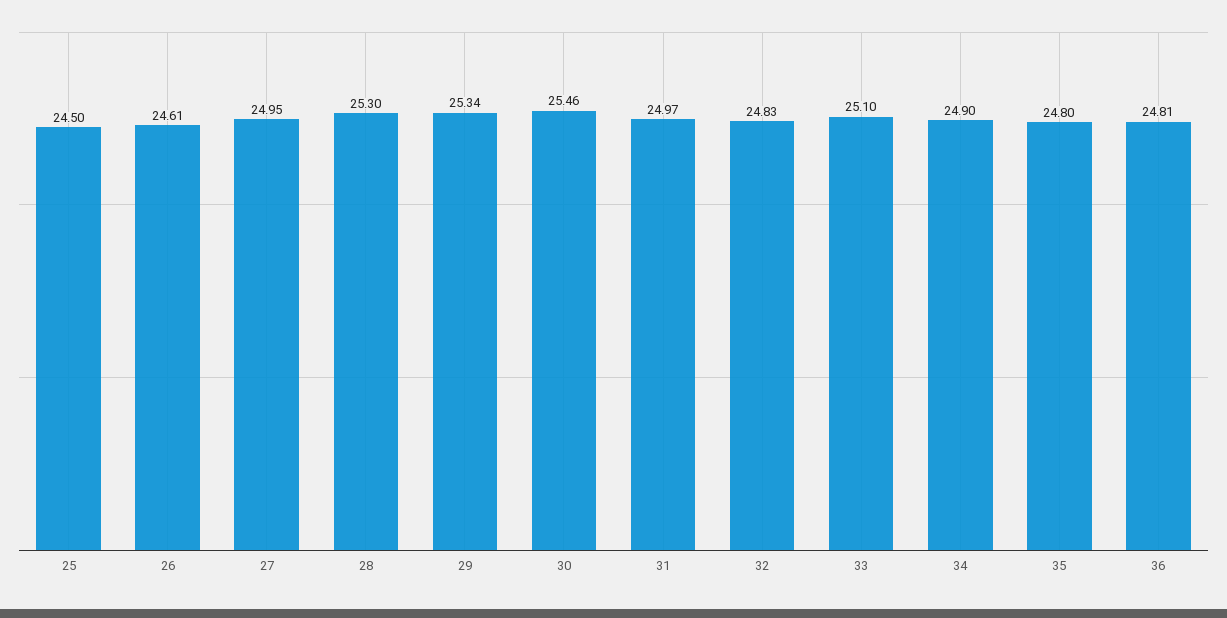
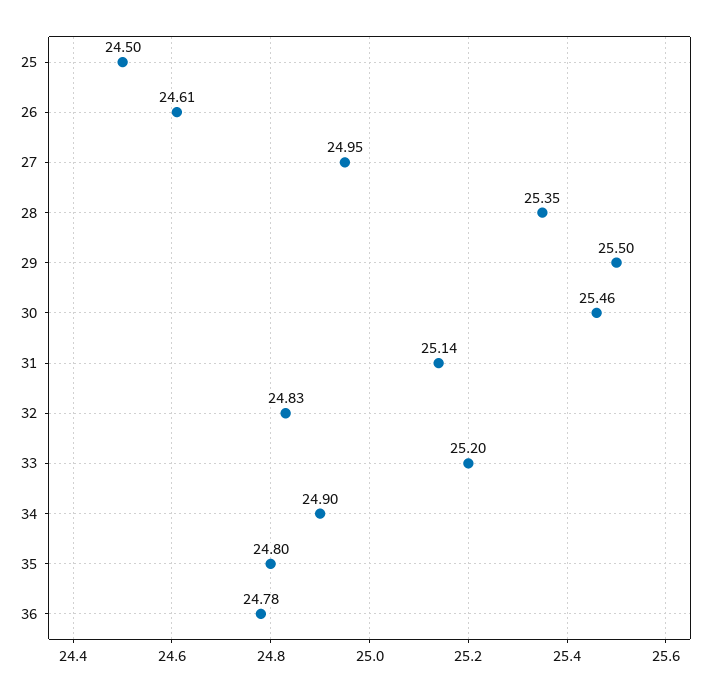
  {
    "25": 24.5,
    "26": 24.61,
    "27": 24.95,
-   "28": 25.3,
+   "28": 25.35,
-   "29": 25.34,
+   "29": 25.5,
    "30": 25.46,
-   "31": 24.97,
+   "31": 25.14,
    "32": 24.83,
-   "33": 25.1,
+   "33": 25.2,
    "34": 24.9,
    "35": 24.8,
-   "36": 24.81
+   "36": 24.78
  }

